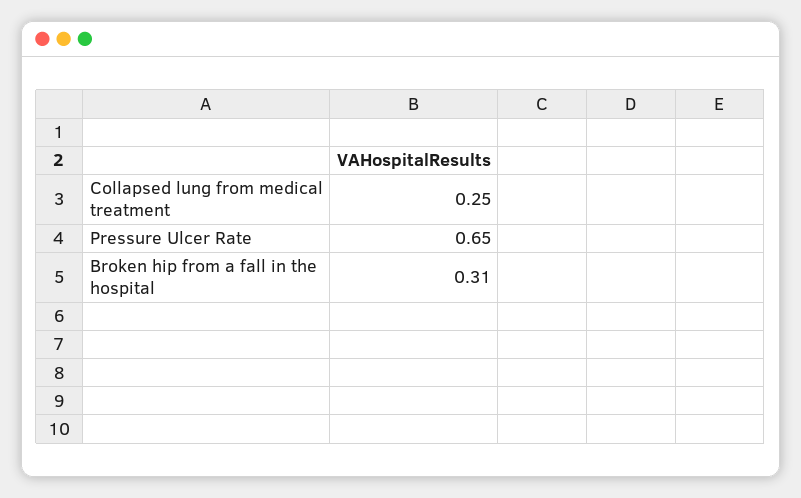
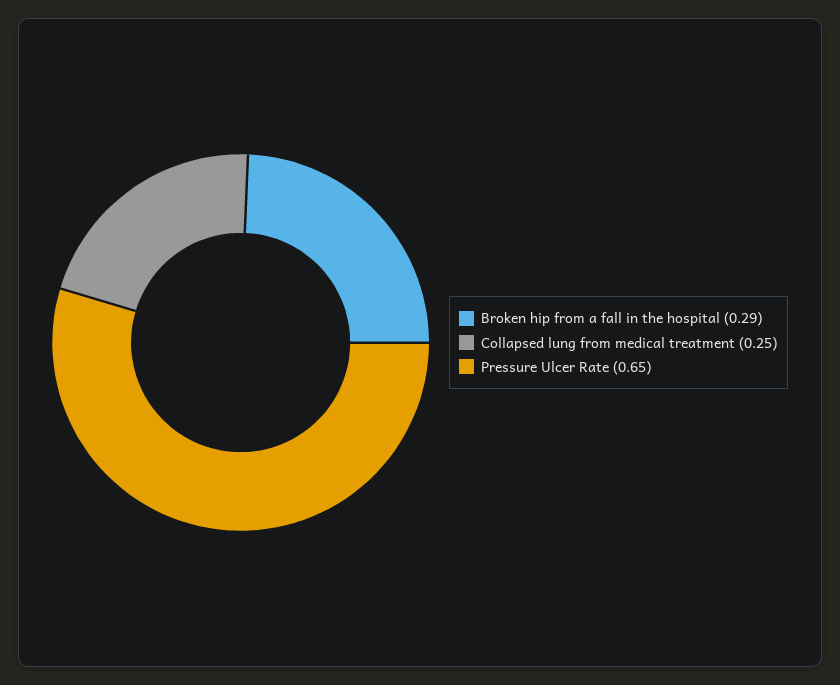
  {
    "Collapsed lung from medical treatment": 0.25,
    "Pressure Ulcer Rate": 0.65,
-   "Broken hip from a fall in the hospital": 0.31
+   "Broken hip from a fall in the hospital": 0.29
  }

